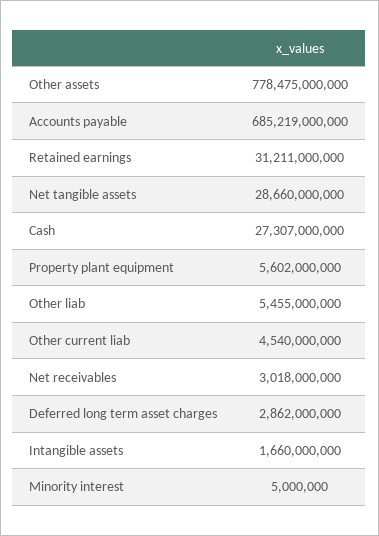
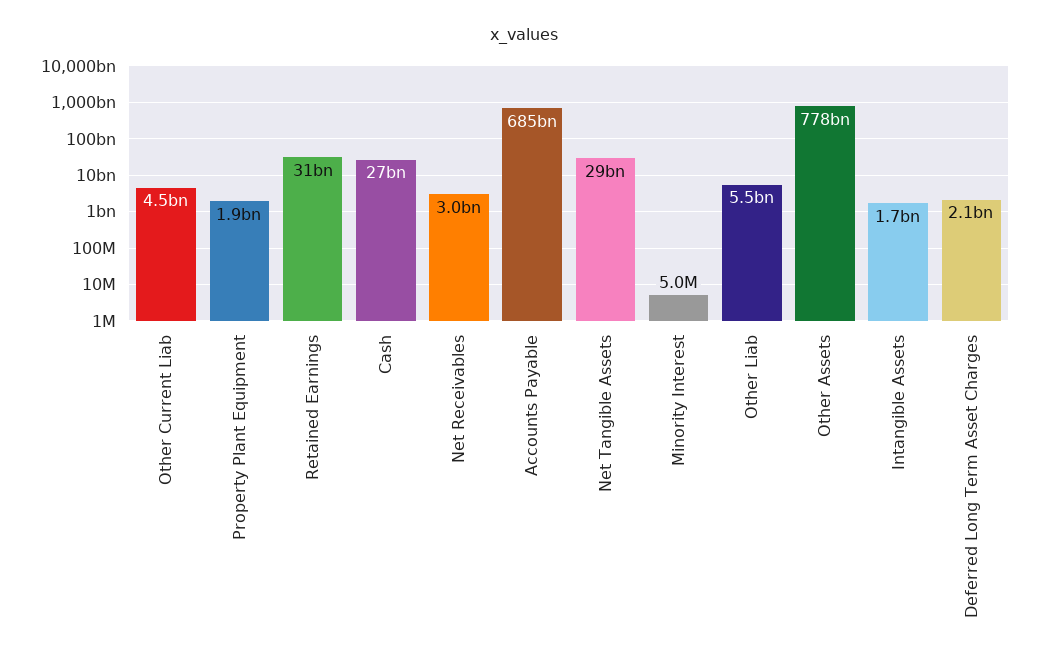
  {
    "Other assets": 778475000000,
    "Accounts payable": 685219000000,
    "Retained earnings": 31211000000,
    "Net tangible assets": 28660000000,
    "Cash": 27307000000,
-   "Property plant equipment": 5602000000,
+   "Property plant equipment": 1900000000,
    "Other liab": 5455000000,
    "Other current liab": 4540000000,
    "Net receivables": 3018000000,
-   "Deferred long term asset charges": 2862000000,
+   "Deferred long term asset charges": 2100000000,
    "Intangible assets": 1660000000,
    "Minority interest": 5000000
  }

